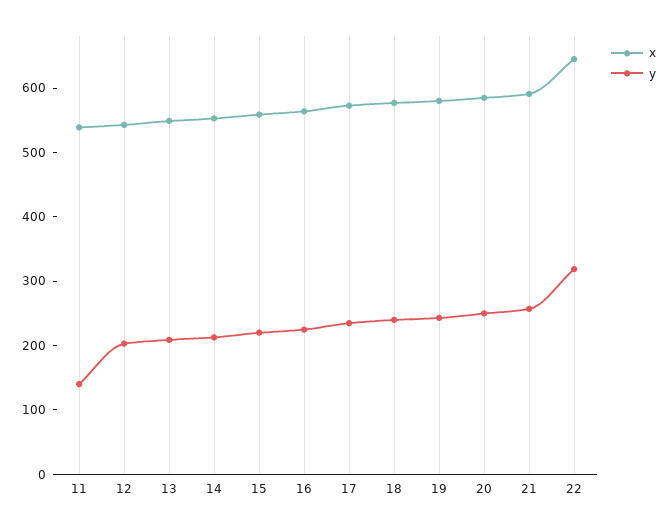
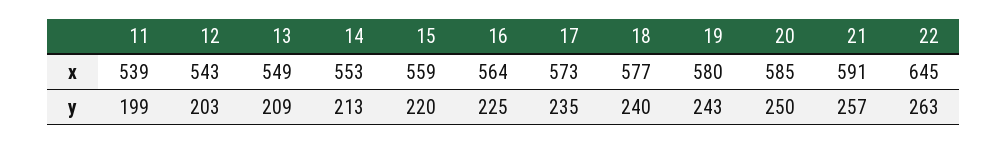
  {
    "x": {
      "11": 539,
      "12": 543,
      "13": 549,
      "14": 553,
      "15": 559,
      "16": 564,
      "17": 573,
      "18": 577,
      "19": 580,
      "20": 585,
      "21": 591,
      "22": 645
    },
    "y": {
-     "11": 140,
+     "11": 199,
      "12": 203,
      "13": 209,
      "14": 213,
      "15": 220,
      "16": 225,
      "17": 235,
      "18": 240,
      "19": 243,
      "20": 250,
      "21": 257,
-     "22": 320
+     "22": 263
    }
  }

